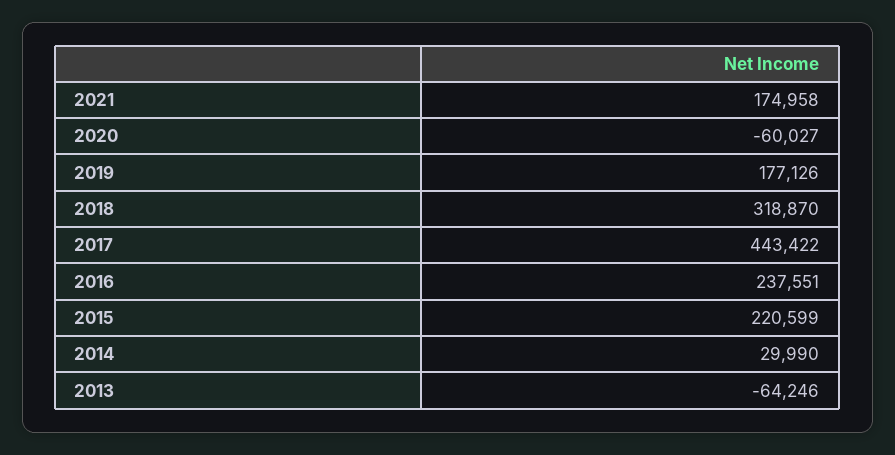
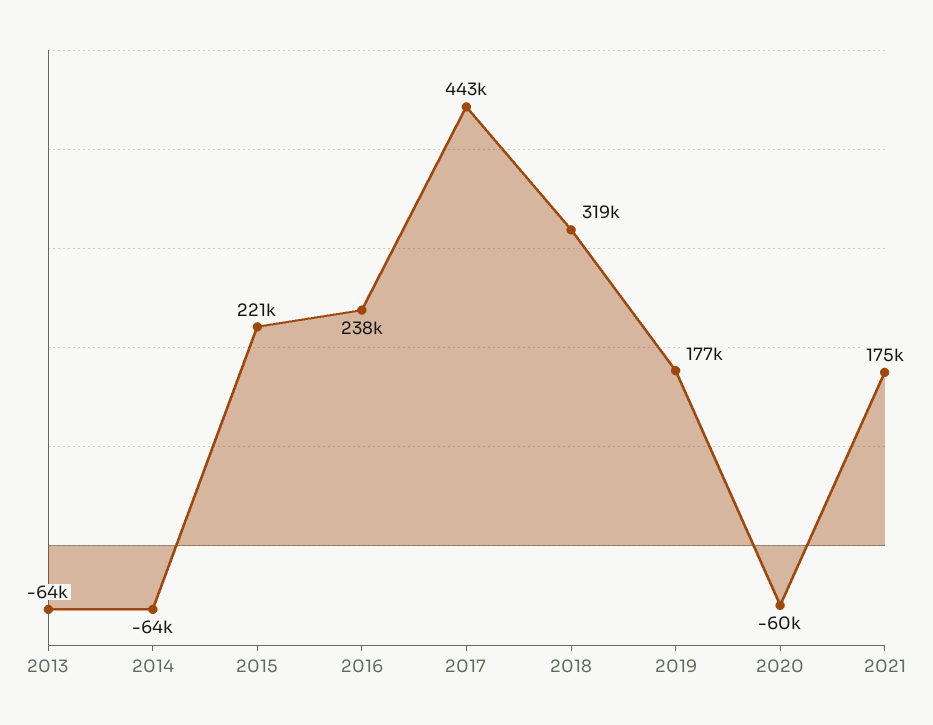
  {
    "2021": 174958,
    "2020": -60027,
    "2019": 177126,
    "2018": 318870,
    "2017": 443422,
    "2016": 237551,
    "2015": 220599,
-   "2014": 29990,
+   "2014": -64000,
    "2013": -64246
  }

